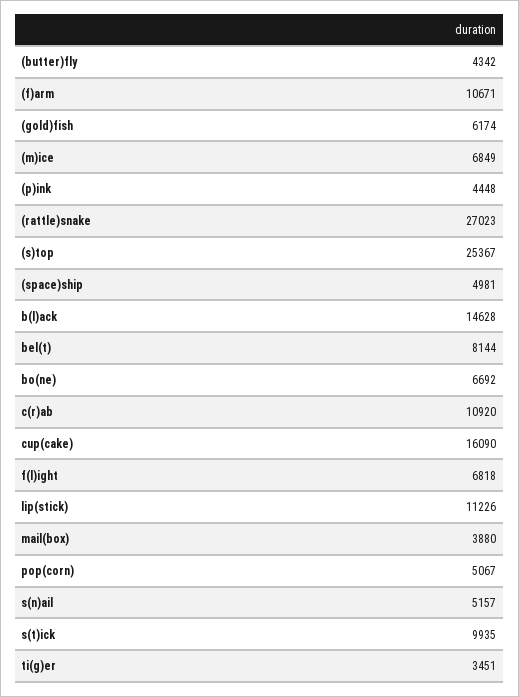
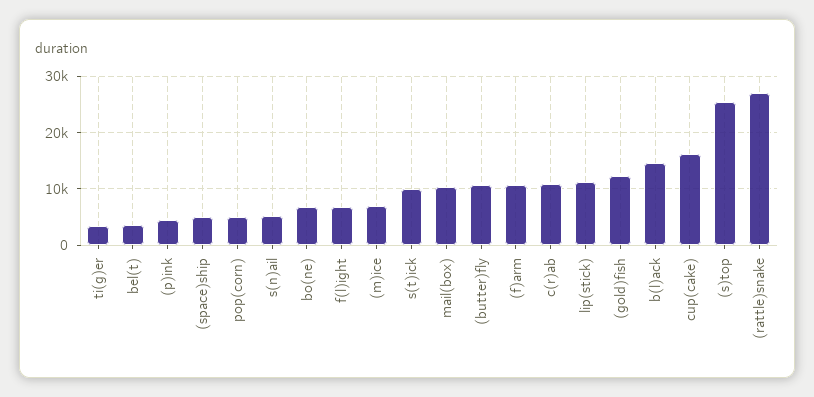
  {
-   "(butter)fly": 4342,
+   "(butter)fly": 10000,
    "(f)arm": 10671,
-   "(gold)fish": 6174,
+   "(gold)fish": 12000,
    "(m)ice": 6849,
    "(p)ink": 4448,
    "(rattle)snake": 27023,
    "(s)top": 25367,
    "(space)ship": 4981,
    "b(l)ack": 14628,
-   "bel(t)": 8144,
+   "bel(t)": 4000,
    "bo(ne)": 6692,
    "c(r)ab": 10920,
    "cup(cake)": 16090,
    "f(l)ight": 6818,
    "lip(stick)": 11226,
-   "mail(box)": 3880,
+   "mail(box)": 10000,
    "pop(corn)": 5067,
    "s(n)ail": 5157,
    "s(t)ick": 9935,
    "ti(g)er": 3451
  }

